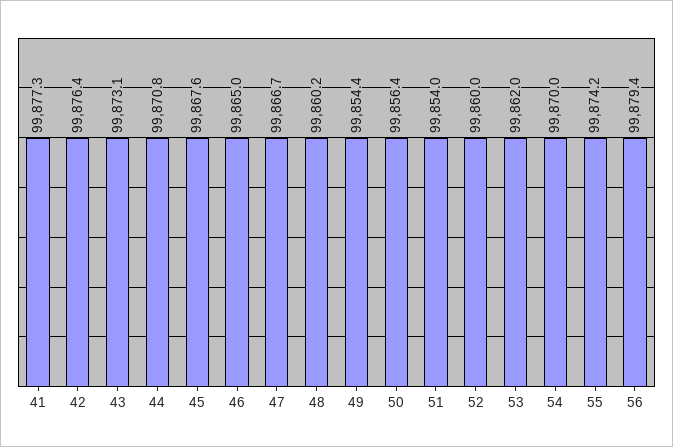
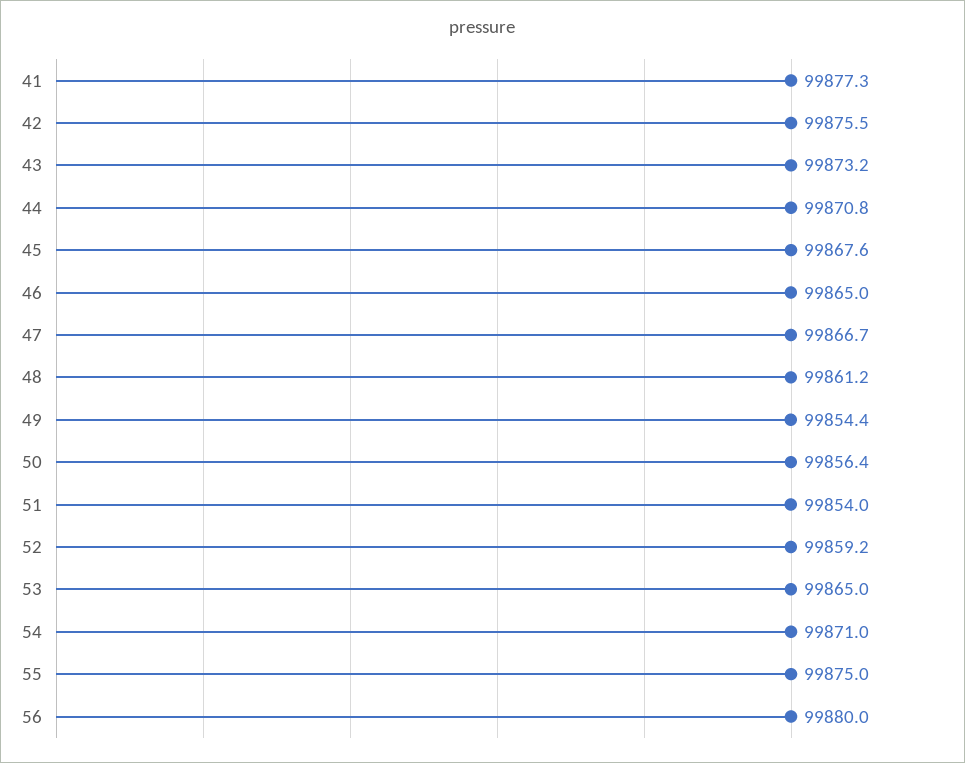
  {
    "41": 99877.3,
-   "42": 99876.4,
+   "42": 99875.5,
-   "43": 99873.1,
+   "43": 99873.2,
    "44": 99870.8,
    "45": 99867.6,
    "46": 99865,
    "47": 99866.7,
-   "48": 99860.2,
+   "48": 99861.2,
    "49": 99854.4,
    "50": 99856.4,
    "51": 99854,
-   "52": 99860,
+   "52": 99859.2,
-   "53": 99862,
+   "53": 99865,
-   "54": 99870,
+   "54": 99871,
-   "55": 99874.2,
+   "55": 99875,
-   "56": 99879.4
+   "56": 99880
  }

